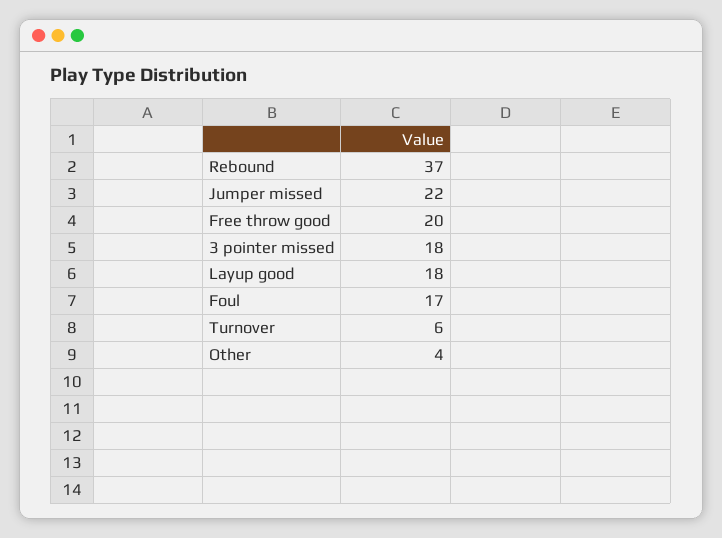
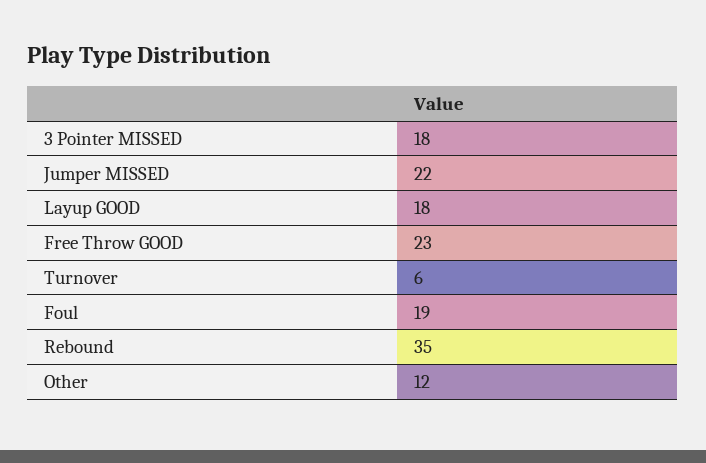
  {
-   "Rebound": 37,
+   "Rebound": 35,
    "Jumper missed": 22,
-   "Free throw good": 20,
+   "Free throw good": 23,
    "3 pointer missed": 18,
    "Layup good": 18,
-   "Foul": 17,
+   "Foul": 19,
    "Turnover": 6,
-   "Other": 4
+   "Other": 12
  }

